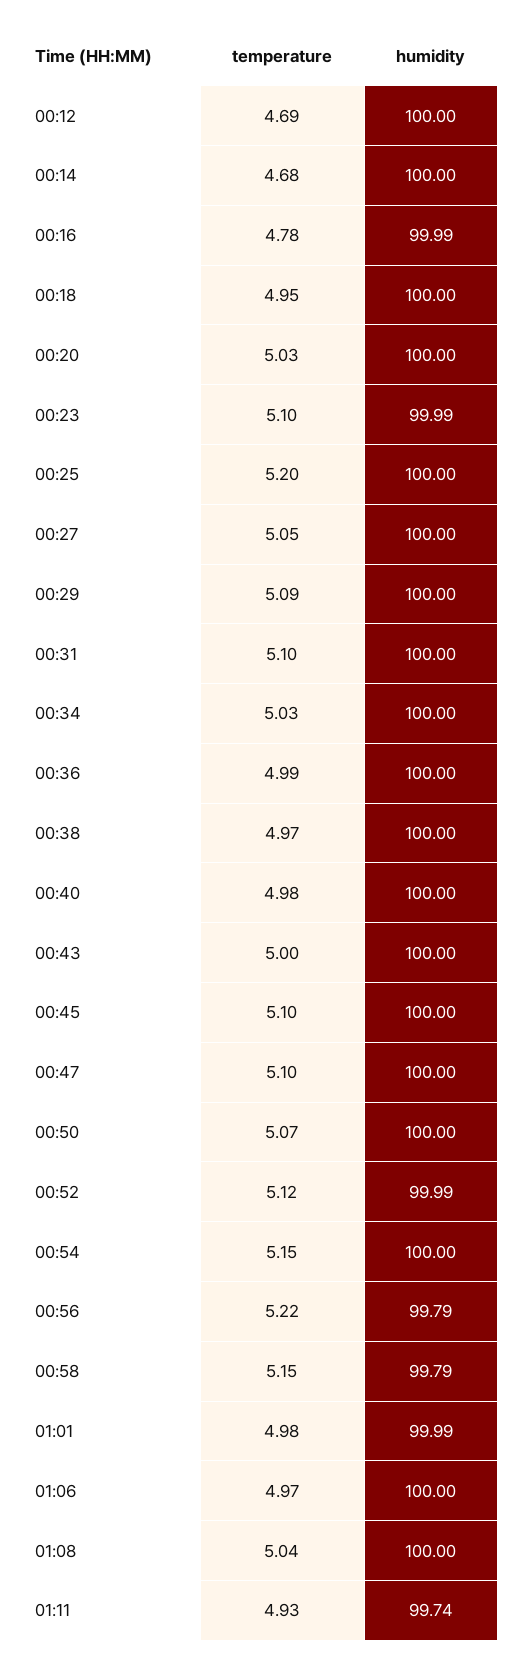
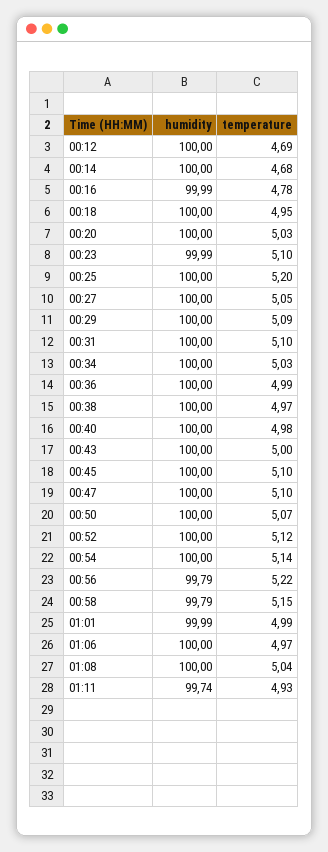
  {
    "temperature": {
      "00:12": 4.69,
      "00:14": 4.68,
      "00:16": 4.78,
      "00:18": 4.95,
      "00:20": 5.03,
      "00:23": 5.1,
      "00:25": 5.2,
      "00:27": 5.05,
      "00:29": 5.09,
      "00:31": 5.1,
      "00:34": 5.03,
      "00:36": 4.99,
      "00:38": 4.97,
      "00:40": 4.98,
      "00:43": 5,
      "00:45": 5.1,
      "00:47": 5.1,
      "00:50": 5.07,
      "00:52": 5.12,
-     "00:54": 5.15,
+     "00:54": 5.14,
      "00:56": 5.22,
      "00:58": 5.15,
-     "01:01": 4.98,
+     "01:01": 4.99,
      "01:06": 4.97,
      "01:08": 5.04,
      "01:11": 4.93
    },
    "humidity": {
      "00:12": 100,
      "00:14": 100,
      "00:16": 99.99,
      "00:18": 100,
      "00:20": 100,
      "00:23": 99.99,
      "00:25": 100,
      "00:27": 100,
      "00:29": 100,
      "00:31": 100,
      "00:34": 100,
      "00:36": 100,
      "00:38": 100,
      "00:40": 100,
      "00:43": 100,
      "00:45": 100,
      "00:47": 100,
      "00:50": 100,
-     "00:52": 99.99,
+     "00:52": 100,
      "00:54": 100,
      "00:56": 99.79,
      "00:58": 99.79,
      "01:01": 99.99,
      "01:06": 100,
      "01:08": 100,
      "01:11": 99.74
    }
  }

